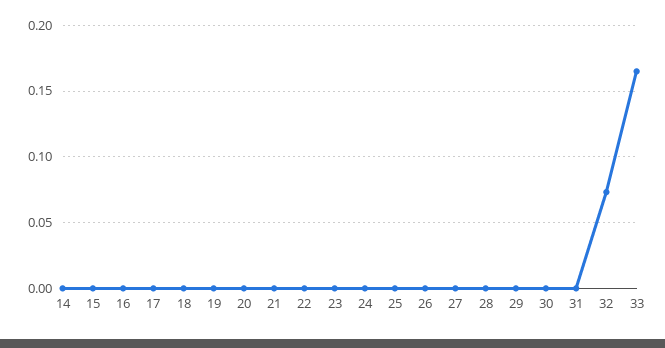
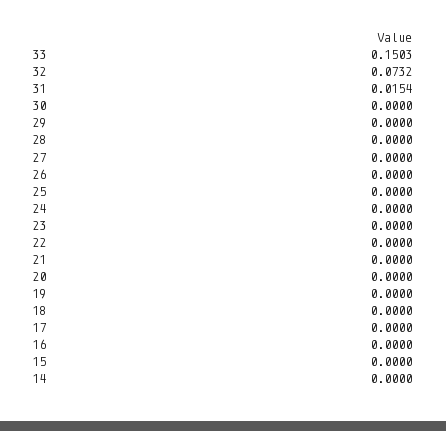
  {
    "14": 0,
    "15": 0,
    "16": 0,
    "17": 0,
    "18": 0,
    "19": 0,
    "20": 0,
    "21": 0,
    "22": 0,
    "23": 0,
    "24": 0,
    "25": 0,
    "26": 0,
    "27": 0,
    "28": 0,
    "29": 0,
    "30": 0,
-   "31": 0,
+   "31": 0.0154,
    "32": 0.0732,
-   "33": 0.165
+   "33": 0.1503
  }

